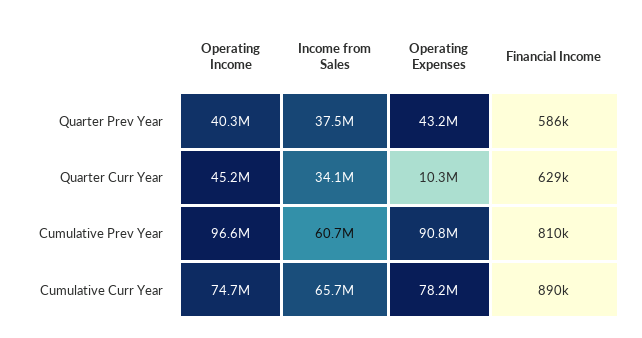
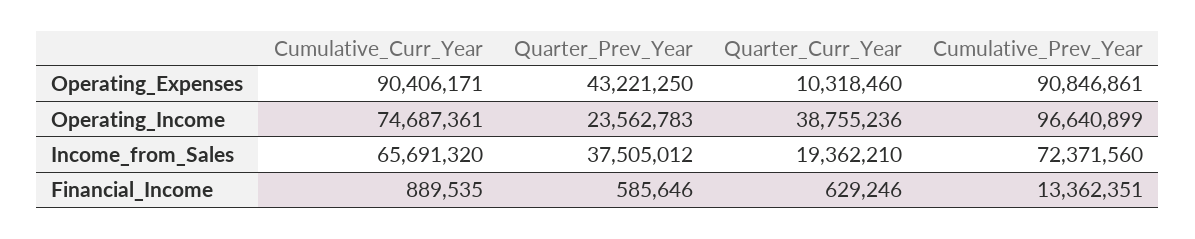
  {
    "Operating Income": {
-     "Quarter Prev Year": 40300000,
+     "Quarter Prev Year": 23562783,
-     "Quarter Curr Year": 45200000,
+     "Quarter Curr Year": 38755236,
      "Cumulative Prev Year": 96640899,
      "Cumulative Curr Year": 74687361
    },
    "Income from Sales": {
      "Quarter Prev Year": 37505012,
-     "Quarter Curr Year": 34100000,
+     "Quarter Curr Year": 19362210,
-     "Cumulative Prev Year": 60700000,
+     "Cumulative Prev Year": 72371560,
      "Cumulative Curr Year": 65691320
    },
    "Operating Expenses": {
      "Quarter Prev Year": 43221250,
      "Quarter Curr Year": 10318460,
      "Cumulative Prev Year": 90846861,
-     "Cumulative Curr Year": 78200000
+     "Cumulative Curr Year": 90406171
    },
    "Financial Income": {
      "Quarter Prev Year": 585646,
      "Quarter Curr Year": 629246,
-     "Cumulative Prev Year": 810000,
+     "Cumulative Prev Year": 13362351,
      "Cumulative Curr Year": 889535
    }
  }

